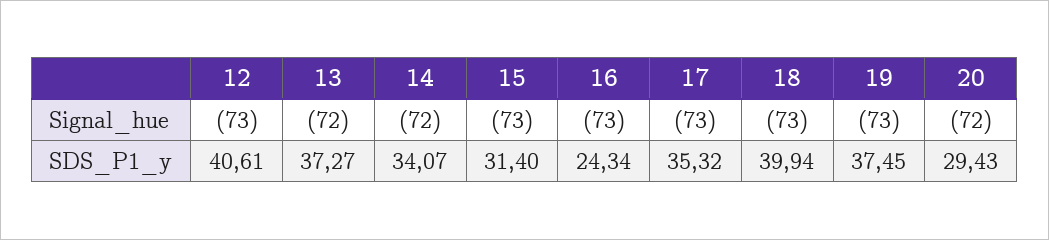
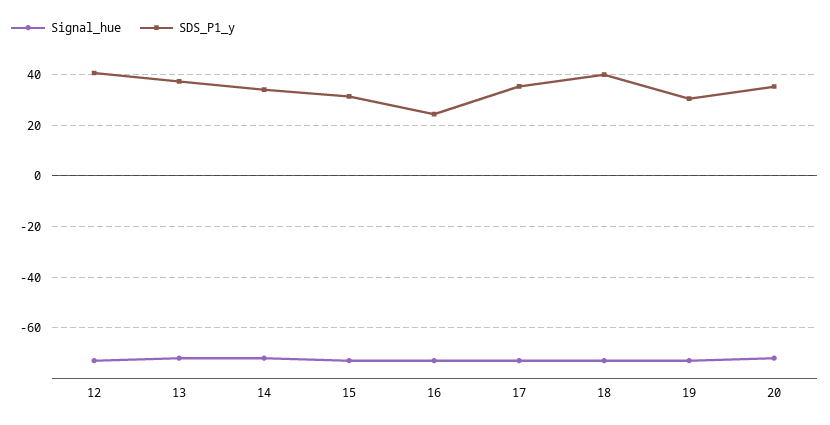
  {
    "Signal_hue": {
      "12": -73,
      "13": -72,
      "14": -72,
      "15": -73,
      "16": -73,
      "17": -73,
      "18": -73,
      "19": -73,
      "20": -72
    },
    "SDS_P1_y": {
      "12": 40.61,
      "13": 37.27,
      "14": 34.07,
      "15": 31.4,
      "16": 24.34,
      "17": 35.32,
      "18": 39.94,
-     "19": 37.45,
+     "19": 30,
-     "20": 29.43
+     "20": 35
    }
  }

